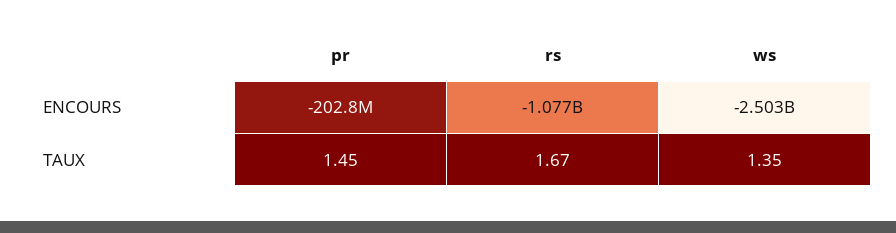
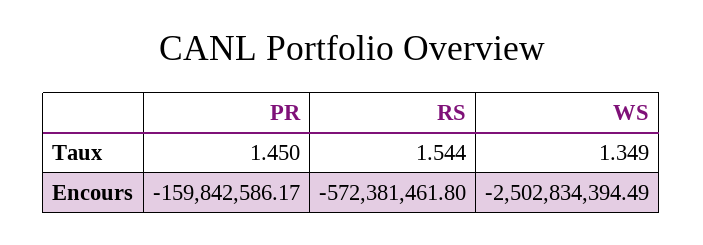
  {
    "pr": {
-     "ENCOURS": -202800000,
+     "ENCOURS": -159842586.17,
      "TAUX": 1.45
    },
    "rs": {
-     "ENCOURS": -1077000000,
+     "ENCOURS": -572381461.8,
-     "TAUX": 1.67
+     "TAUX": 1.544
    },
    "ws": {
      "ENCOURS": -2502834394.49,
      "TAUX": 1.349
    }
  }

